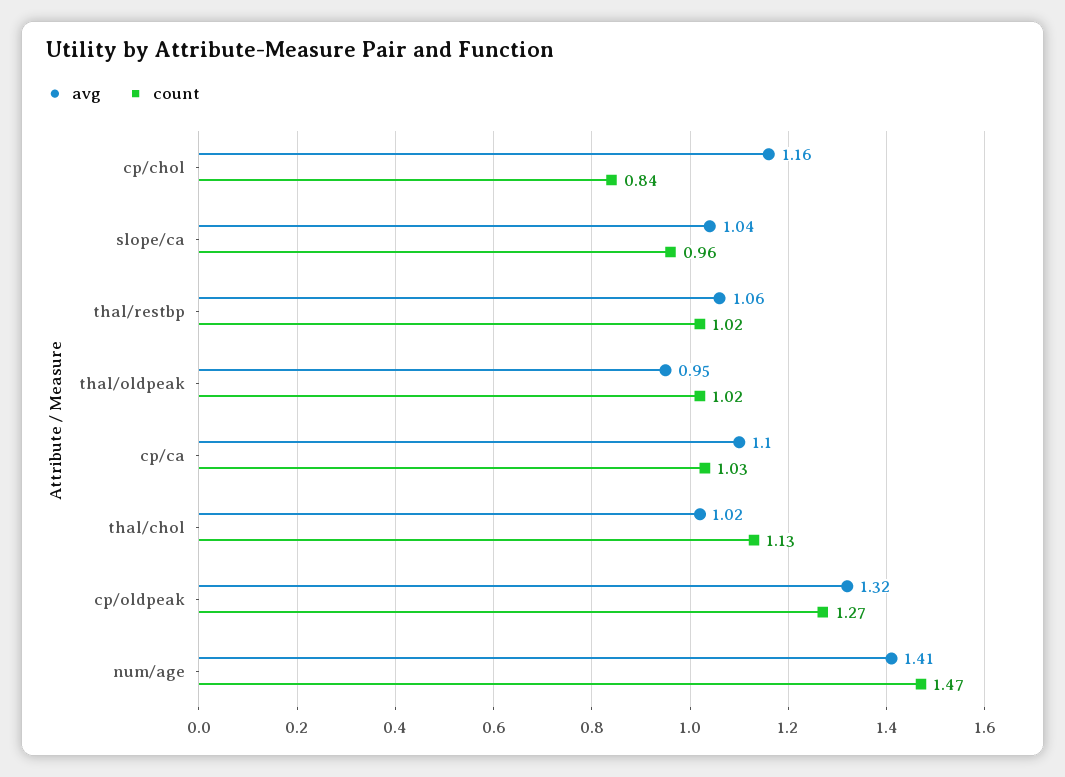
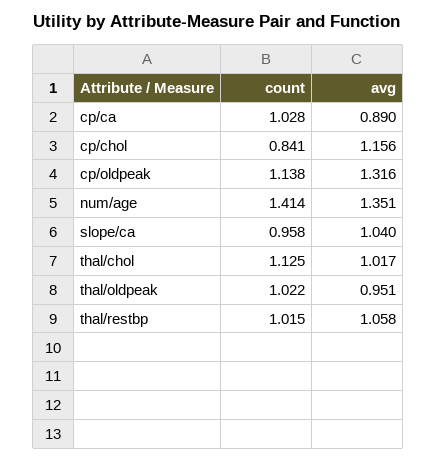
  {
    "avg": {
      "cp/chol": 1.156,
      "slope/ca": 1.04,
      "thal/restbp": 1.058,
      "thal/oldpeak": 0.951,
-     "cp/ca": 1.1,
+     "cp/ca": 0.89,
      "thal/chol": 1.017,
      "cp/oldpeak": 1.316,
-     "num/age": 1.41
+     "num/age": 1.351
    },
    "count": {
      "cp/chol": 0.841,
      "slope/ca": 0.958,
      "thal/restbp": 1.015,
      "thal/oldpeak": 1.022,
      "cp/ca": 1.028,
      "thal/chol": 1.125,
-     "cp/oldpeak": 1.27,
+     "cp/oldpeak": 1.138,
-     "num/age": 1.47
+     "num/age": 1.414
    }
  }

